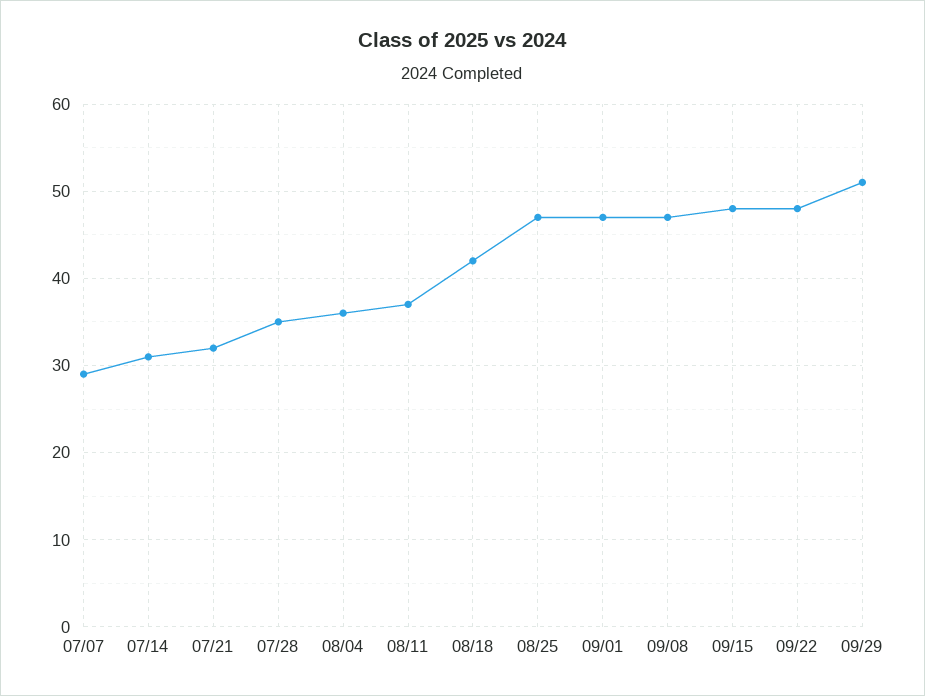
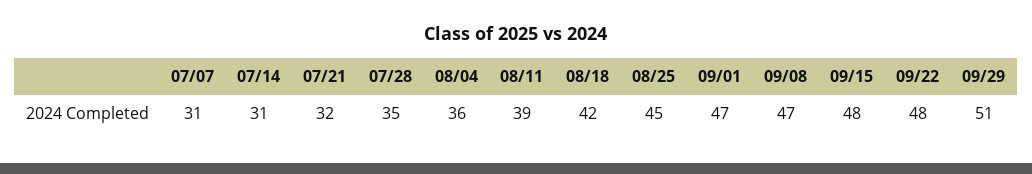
  {
-   "07/07": 29,
+   "07/07": 31,
    "07/14": 31,
    "07/21": 32,
    "07/28": 35,
    "08/04": 36,
-   "08/11": 37,
+   "08/11": 39,
    "08/18": 42,
-   "08/25": 47,
+   "08/25": 45,
    "09/01": 47,
    "09/08": 47,
    "09/15": 48,
    "09/22": 48,
    "09/29": 51
  }

